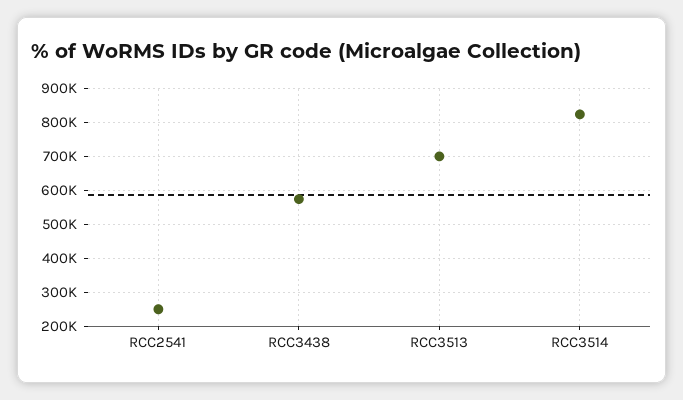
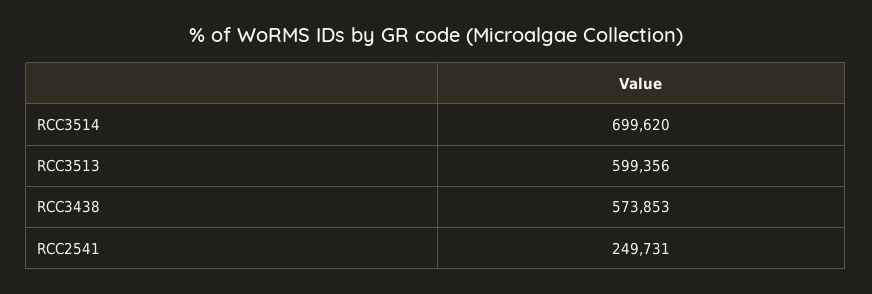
  {
    "RCC2541": 249731,
    "RCC3438": 573853,
-   "RCC3513": 700000,
+   "RCC3513": 599356,
-   "RCC3514": 820000
+   "RCC3514": 699620
  }

